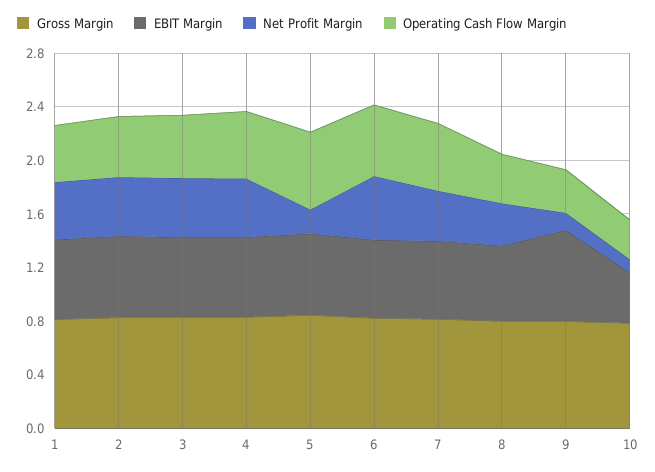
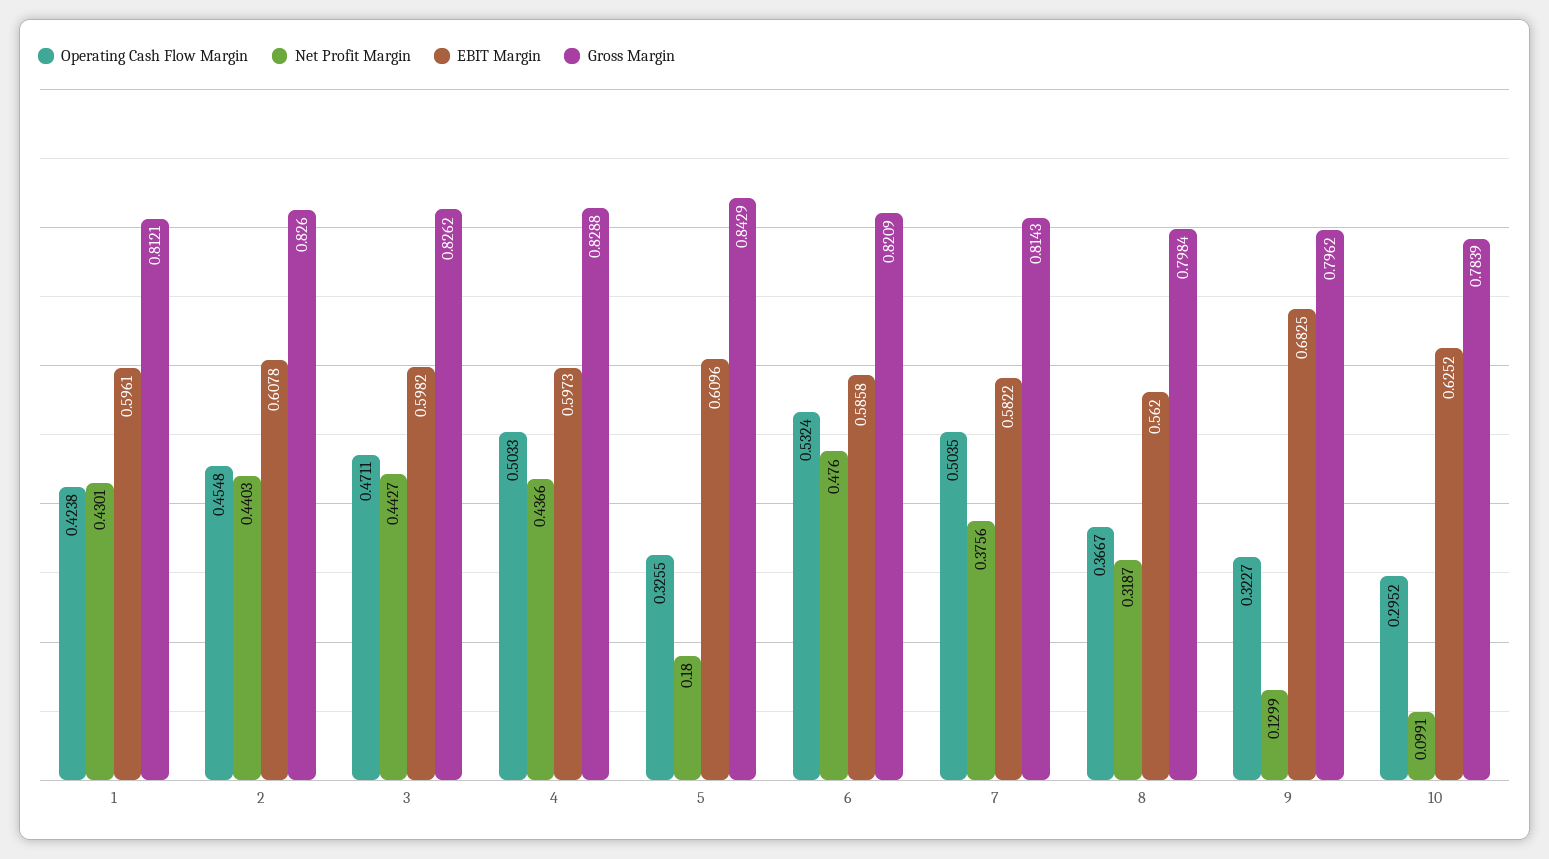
  {
    "Gross Margin": {
      "1": 0.8121,
      "2": 0.826,
      "3": 0.8262,
      "4": 0.8288,
      "5": 0.8429,
      "6": 0.8209,
      "7": 0.8143,
      "8": 0.7984,
      "9": 0.7962,
      "10": 0.7839
    },
    "EBIT Margin": {
      "1": 0.5961,
      "2": 0.6078,
      "3": 0.5982,
      "4": 0.5973,
      "5": 0.6096,
      "6": 0.5858,
      "7": 0.5822,
      "8": 0.562,
      "9": 0.6825,
-     "10": 0.4
+     "10": 0.6252
    },
    "Net Profit Margin": {
      "1": 0.4301,
      "2": 0.4403,
      "3": 0.4427,
      "4": 0.4366,
      "5": 0.18,
      "6": 0.476,
      "7": 0.3756,
      "8": 0.3187,
      "9": 0.1299,
      "10": 0.0991
    },
    "Operating Cash Flow Margin": {
      "1": 0.4238,
      "2": 0.4548,
      "3": 0.4711,
      "4": 0.5033,
-     "5": 0.6,
+     "5": 0.3255,
      "6": 0.5324,
      "7": 0.5035,
      "8": 0.3667,
      "9": 0.3227,
      "10": 0.2952
    }
  }

